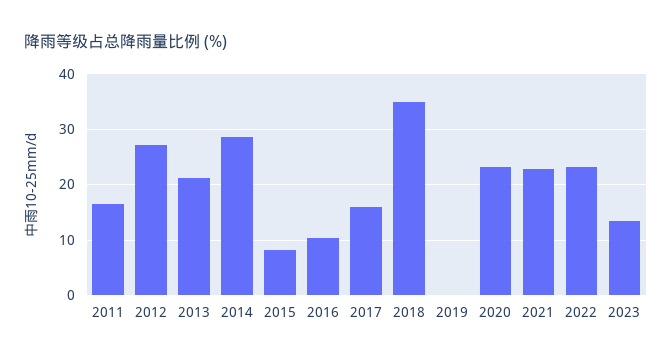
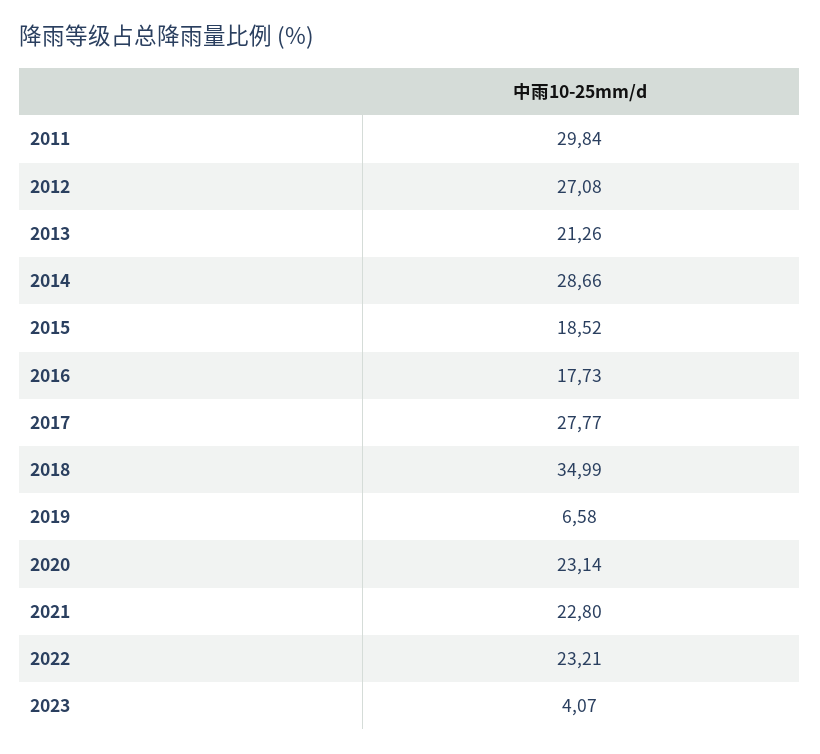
  {
-   "2011": 16,
+   "2011": 29.84,
    "2012": 27.08,
    "2013": 21.26,
    "2014": 28.66,
-   "2015": 8,
+   "2015": 18.52,
-   "2016": 10,
+   "2016": 17.73,
-   "2017": 16,
+   "2017": 27.77,
    "2018": 34.99,
-   "2019": 0,
+   "2019": 6.58,
    "2020": 23.14,
    "2021": 22.8,
    "2022": 23.21,
-   "2023": 14
+   "2023": 4.07
  }

